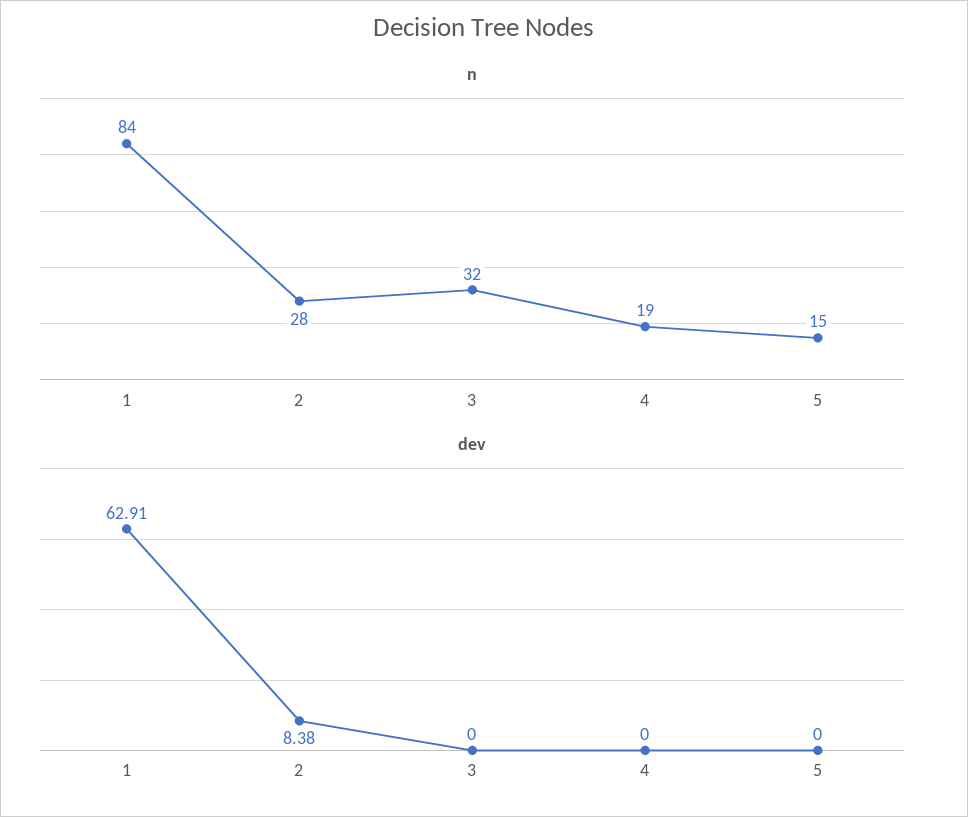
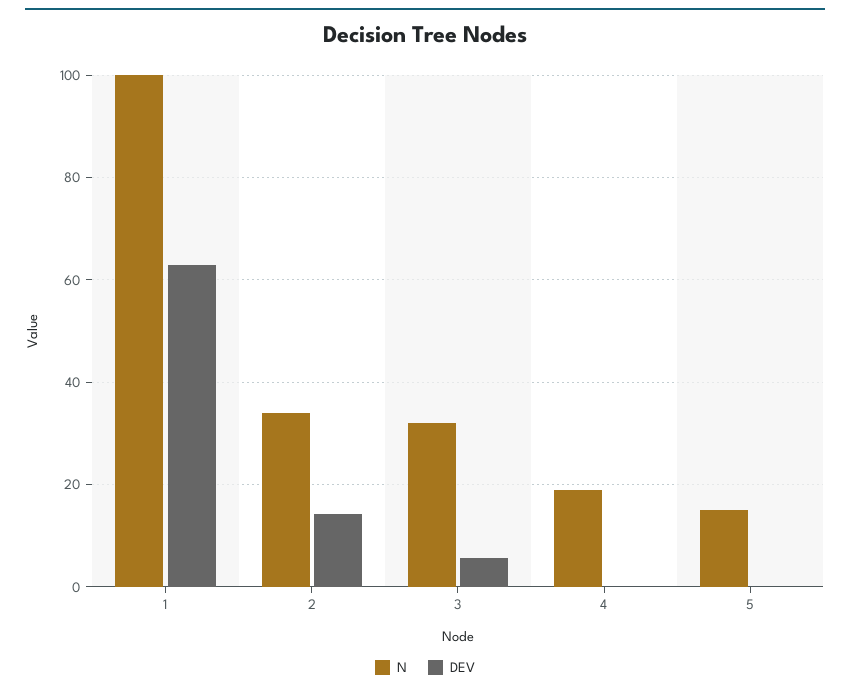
  {
    "n": {
-     "1": 84,
+     "1": 100,
-     "2": 28,
+     "2": 34,
      "3": 32,
      "4": 19,
      "5": 15
    },
    "dev": {
      "1": 62.91,
-     "2": 8.38,
+     "2": 14,
-     "3": 0,
+     "3": 6,
      "4": 0,
      "5": 0
    }
  }

